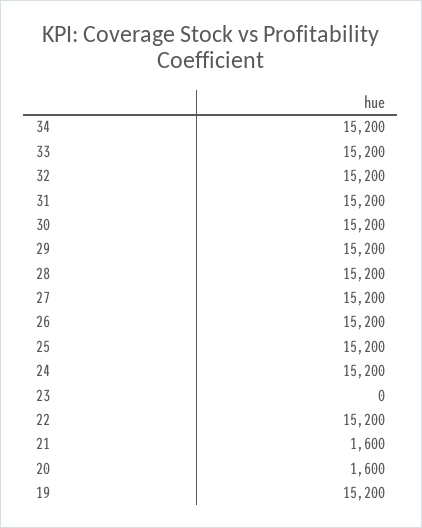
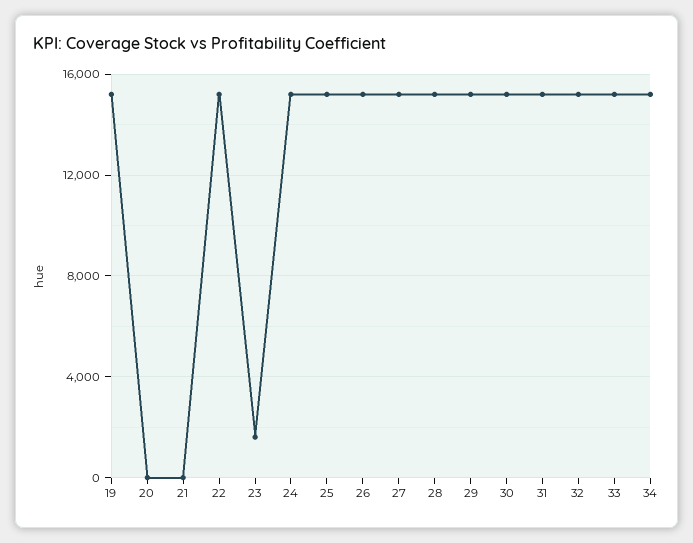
  {
    "34": 15200,
    "33": 15200,
    "32": 15200,
    "31": 15200,
    "30": 15200,
    "29": 15200,
    "28": 15200,
    "27": 15200,
    "26": 15200,
    "25": 15200,
    "24": 15200,
-   "23": 0,
+   "23": 1500,
    "22": 15200,
-   "21": 1600,
+   "21": 0,
-   "20": 1600,
+   "20": 0,
    "19": 15200
  }

